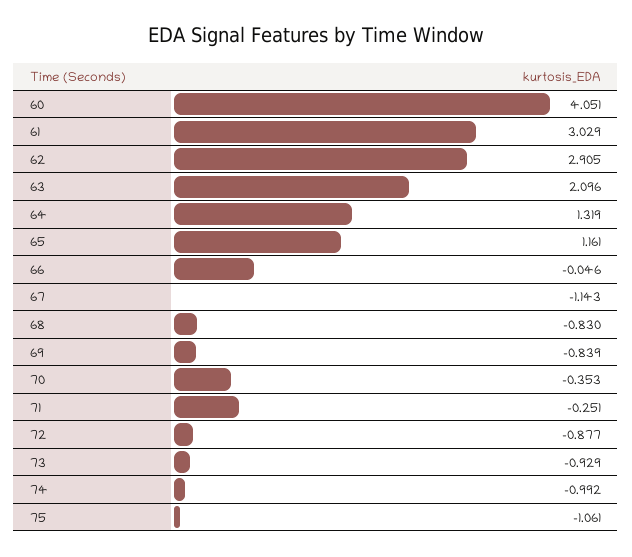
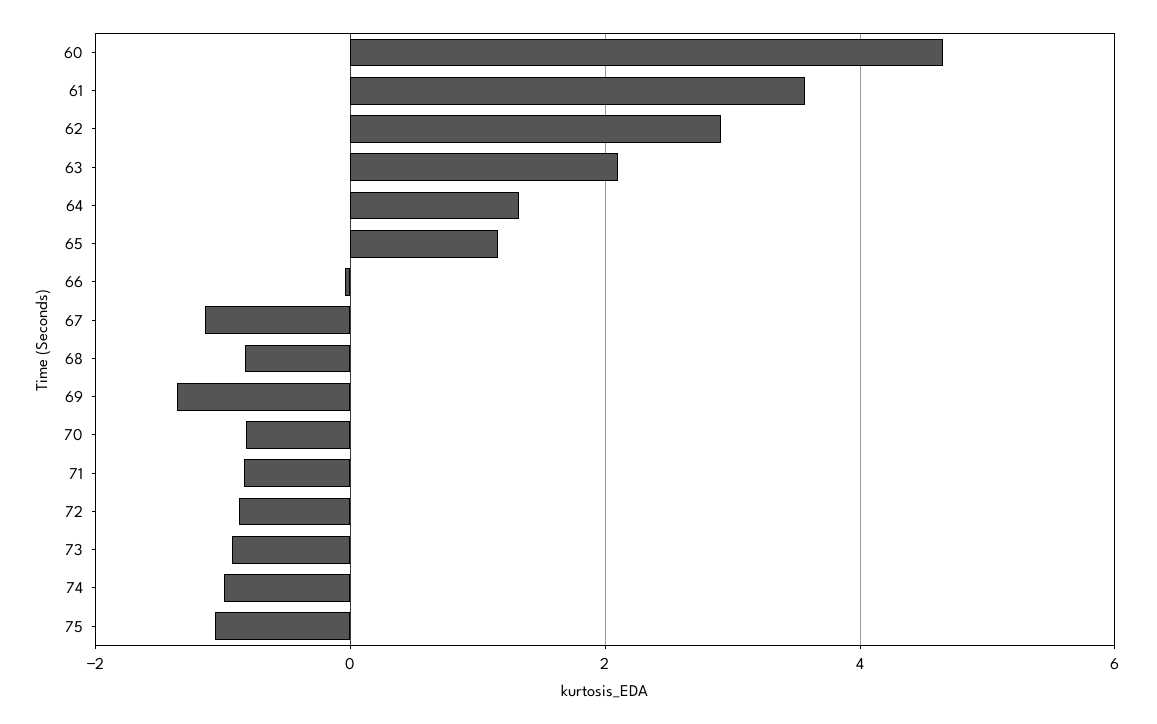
  {
-   "60": 4.051,
+   "60": 4.6,
-   "61": 3.029,
+   "61": 3.6,
    "62": 2.905,
    "63": 2.096,
    "64": 1.319,
    "65": 1.161,
    "66": -0.046,
    "67": -1.143,
    "68": -0.83,
-   "69": -0.839,
+   "69": -1.4,
-   "70": -0.353,
+   "70": -0.8,
-   "71": -0.251,
+   "71": -0.8,
    "72": -0.877,
    "73": -0.929,
    "74": -0.992,
    "75": -1.061
  }

